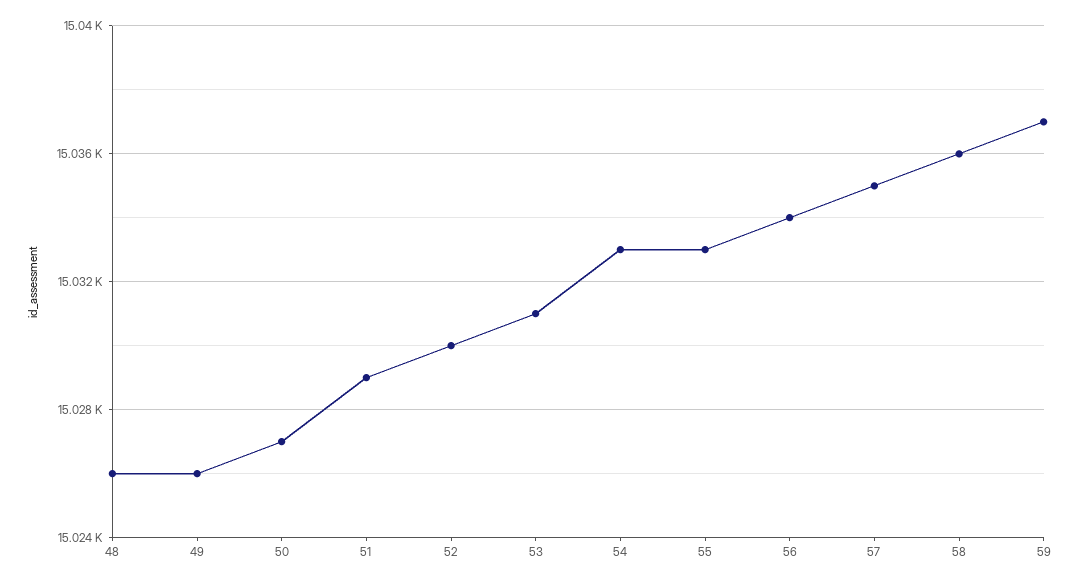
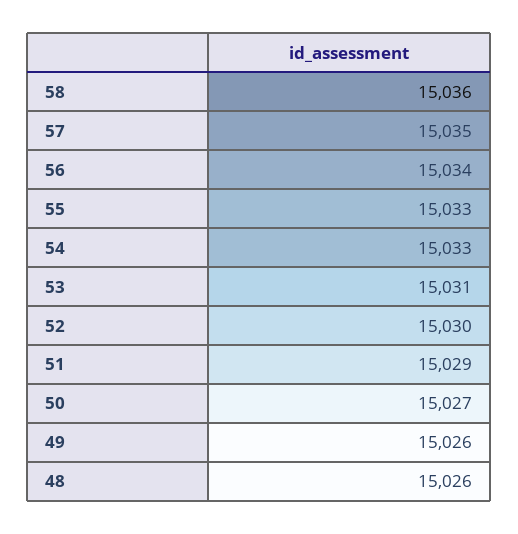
  {
    "48": 15026,
    "49": 15026,
    "50": 15027,
    "51": 15029,
    "52": 15030,
    "53": 15031,
    "54": 15033,
    "55": 15033,
    "56": 15034,
    "57": 15035,
-   "58": 15036,
+   "58": 15036
-   "59": 15037
  }

